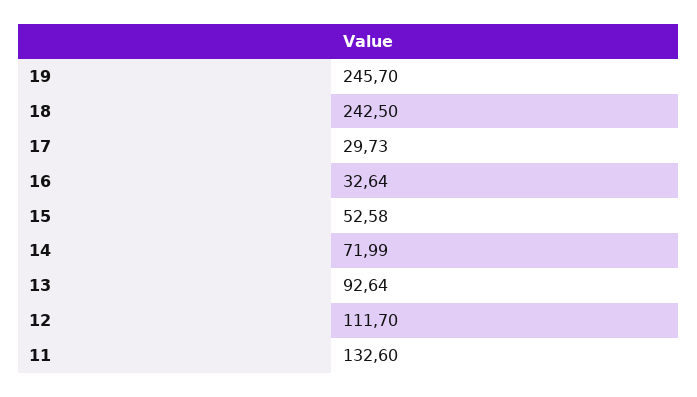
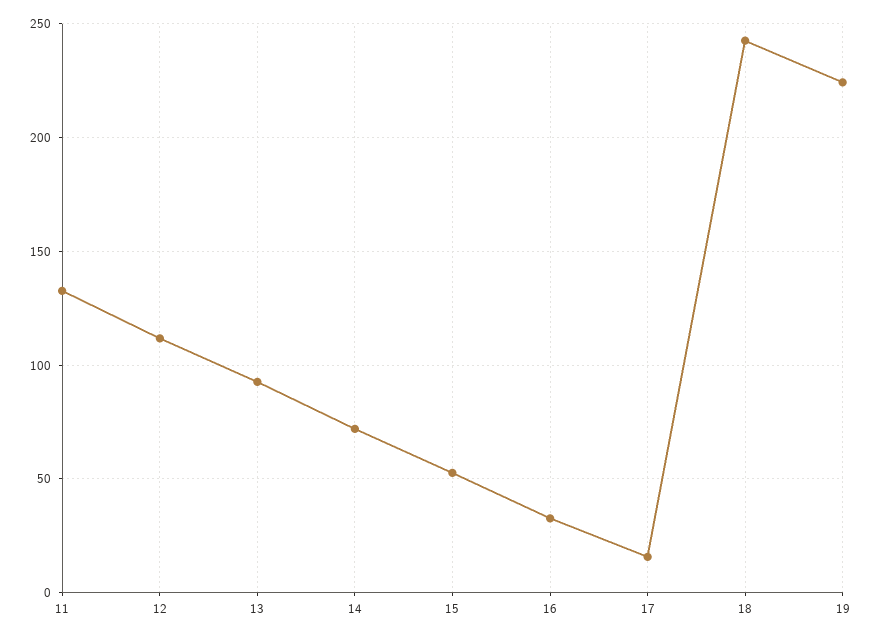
  {
-   "19": 245.7,
+   "19": 225,
    "18": 242.5,
-   "17": 29.73,
+   "17": 15,
    "16": 32.64,
    "15": 52.58,
    "14": 71.99,
    "13": 92.64,
    "12": 111.7,
    "11": 132.6
  }

